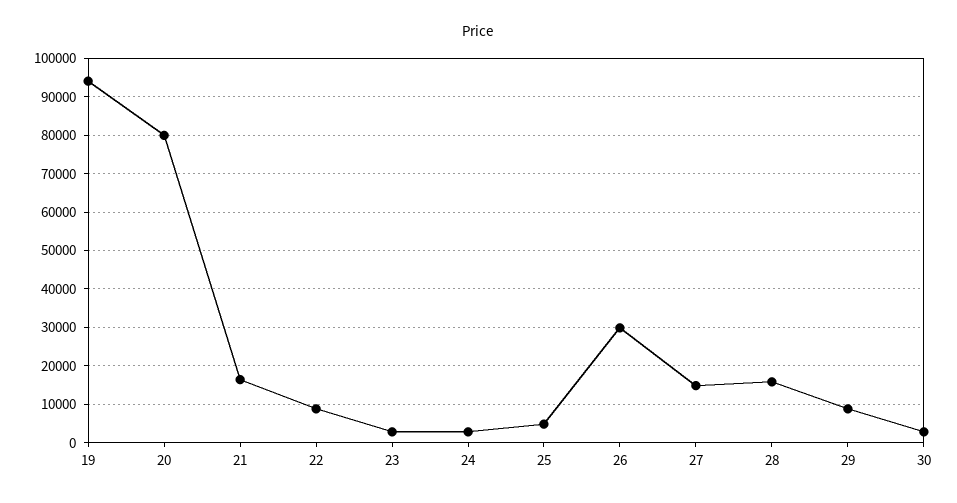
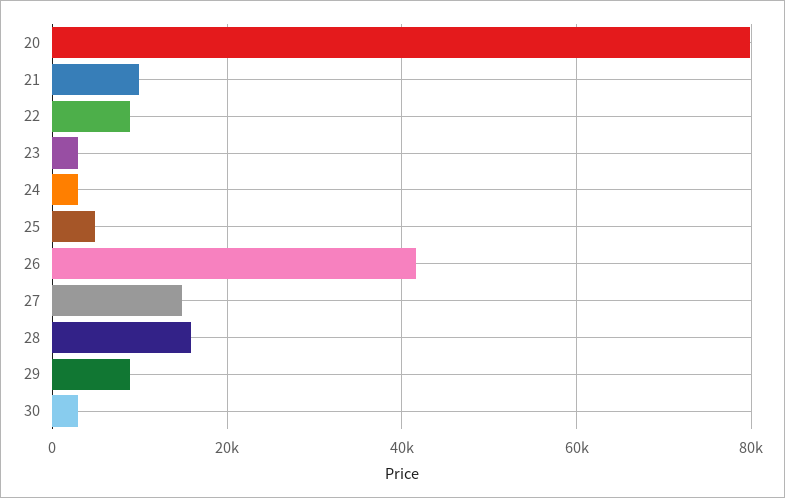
  {
-   "19": 94000,
    "20": 80000,
-   "21": 16000,
+   "21": 10000,
    "22": 8000,
    "23": 2000,
    "24": 2000,
    "25": 4000,
-   "26": 30000,
+   "26": 42000,
    "27": 14000,
    "28": 16000,
    "29": 8000,
    "30": 2000
  }

